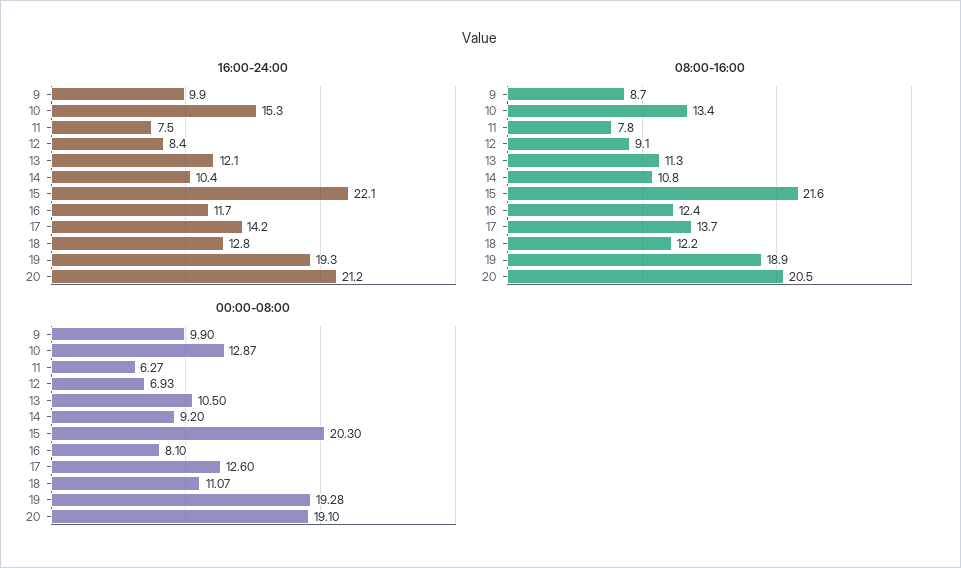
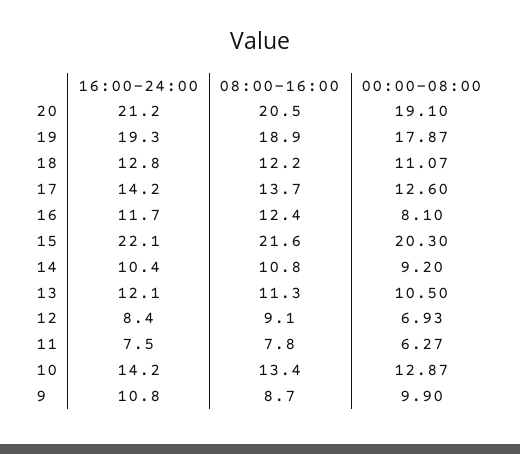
  {
    "16:00-24:00": {
-     "9": 9.9,
+     "9": 10.8,
-     "10": 15.3,
+     "10": 14.2,
      "11": 7.5,
      "12": 8.4,
      "13": 12.1,
      "14": 10.4,
      "15": 22.1,
      "16": 11.7,
      "17": 14.2,
      "18": 12.8,
      "19": 19.3,
      "20": 21.2
    },
    "08:00-16:00": {
      "9": 8.7,
      "10": 13.4,
      "11": 7.8,
      "12": 9.1,
      "13": 11.3,
      "14": 10.8,
      "15": 21.6,
      "16": 12.4,
      "17": 13.7,
      "18": 12.2,
      "19": 18.9,
      "20": 20.5
    },
    "00:00-08:00": {
      "9": 9.9,
      "10": 12.87,
      "11": 6.27,
      "12": 6.93,
      "13": 10.5,
      "14": 9.2,
      "15": 20.3,
      "16": 8.1,
      "17": 12.6,
      "18": 11.07,
-     "19": 19.28,
+     "19": 17.87,
      "20": 19.1
    }
  }

